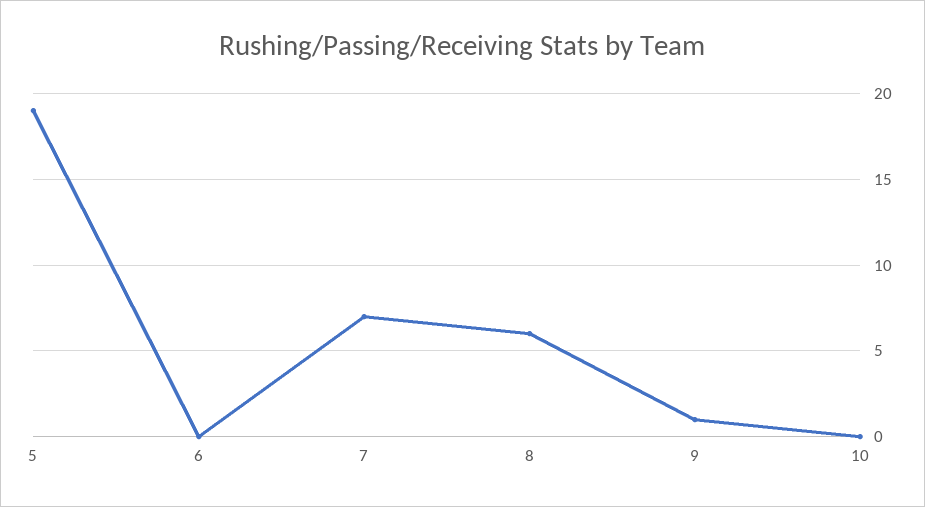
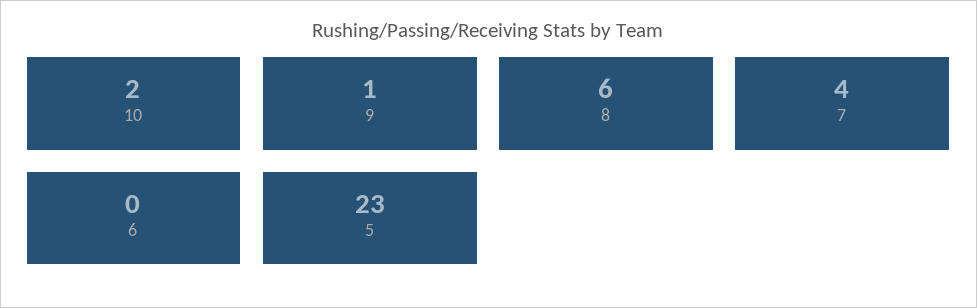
  {
-   "5": 19,
+   "5": 23,
    "6": 0,
-   "7": 7,
+   "7": 4,
    "8": 6,
    "9": 1,
-   "10": 0
+   "10": 2
  }

